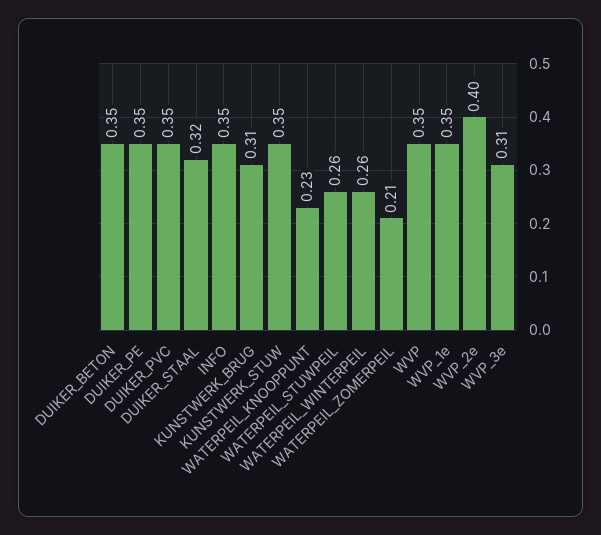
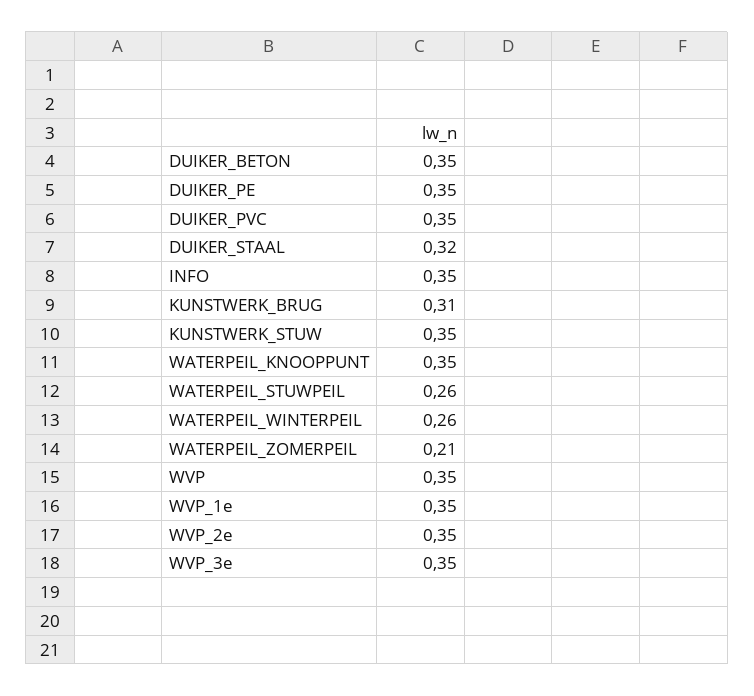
  {
    "DUIKER_BETON": 0.35,
    "DUIKER_PE": 0.35,
    "DUIKER_PVC": 0.35,
    "DUIKER_STAAL": 0.32,
    "INFO": 0.35,
    "KUNSTWERK_BRUG": 0.31,
    "KUNSTWERK_STUW": 0.35,
-   "WATERPEIL_KNOOPPUNT": 0.23,
+   "WATERPEIL_KNOOPPUNT": 0.35,
    "WATERPEIL_STUWPEIL": 0.26,
    "WATERPEIL_WINTERPEIL": 0.26,
    "WATERPEIL_ZOMERPEIL": 0.21,
    "WVP": 0.35,
    "WVP_1e": 0.35,
-   "WVP_2e": 0.4,
+   "WVP_2e": 0.35,
-   "WVP_3e": 0.31
+   "WVP_3e": 0.35
  }

